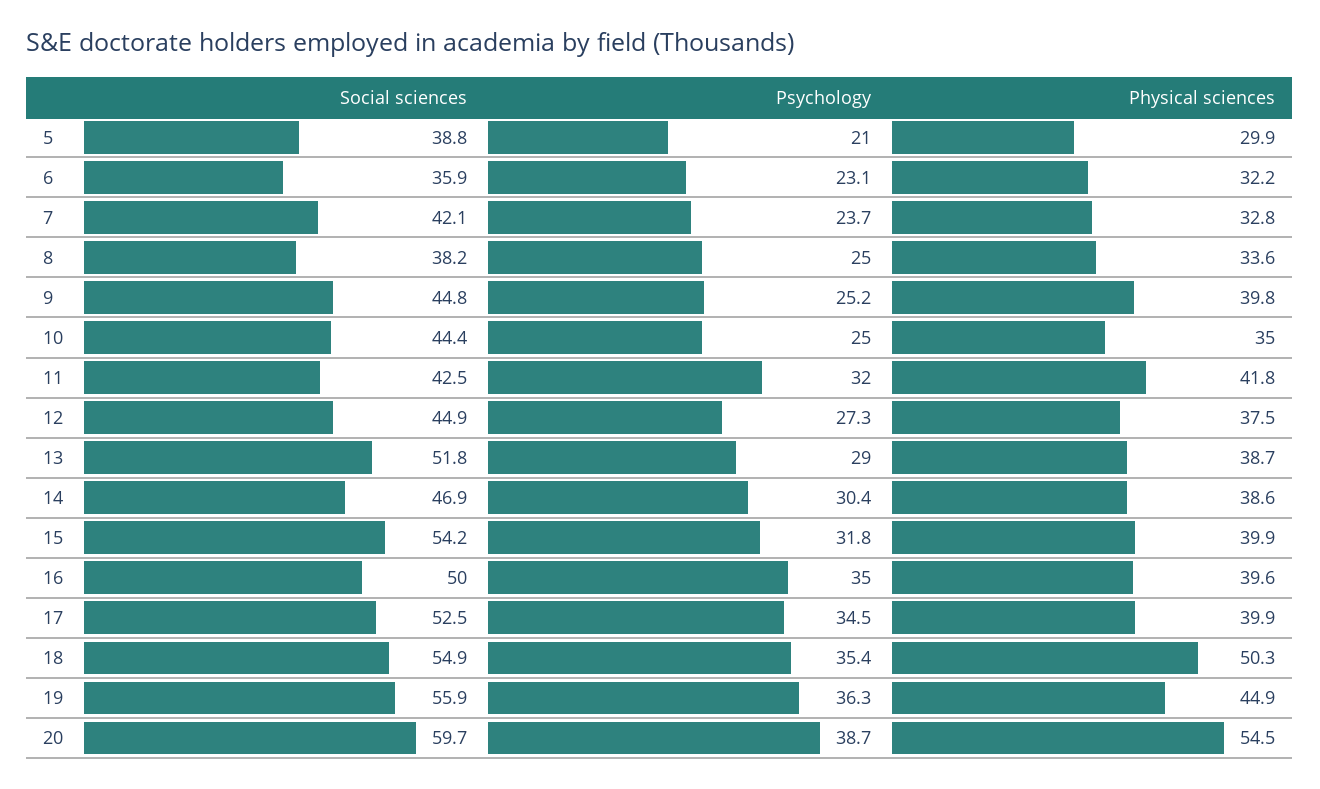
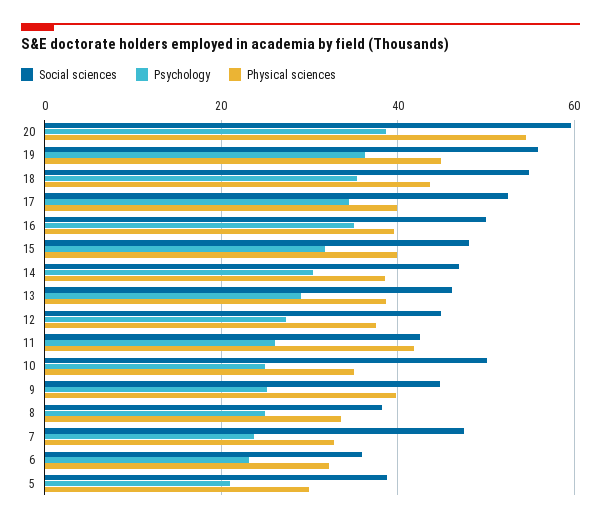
  {
    "Social sciences": {
      "5": 38.8,
      "6": 35.9,
-     "7": 42.1,
+     "7": 48,
      "8": 38.2,
      "9": 44.8,
-     "10": 44.4,
+     "10": 50,
      "11": 42.5,
      "12": 44.9,
-     "13": 51.8,
+     "13": 46,
      "14": 46.9,
-     "15": 54.2,
+     "15": 48,
      "16": 50,
      "17": 52.5,
      "18": 54.9,
      "19": 55.9,
      "20": 59.7
    },
    "Psychology": {
      "5": 21,
      "6": 23.1,
      "7": 23.7,
      "8": 25,
      "9": 25.2,
      "10": 25,
-     "11": 32,
+     "11": 26,
      "12": 27.3,
      "13": 29,
      "14": 30.4,
      "15": 31.8,
      "16": 35,
      "17": 34.5,
      "18": 35.4,
      "19": 36.3,
      "20": 38.7
    },
    "Physical sciences": {
      "5": 29.9,
      "6": 32.2,
      "7": 32.8,
      "8": 33.6,
      "9": 39.8,
      "10": 35,
      "11": 41.8,
      "12": 37.5,
      "13": 38.7,
      "14": 38.6,
      "15": 39.9,
      "16": 39.6,
      "17": 39.9,
-     "18": 50.3,
+     "18": 44,
      "19": 44.9,
      "20": 54.5
    }
  }

